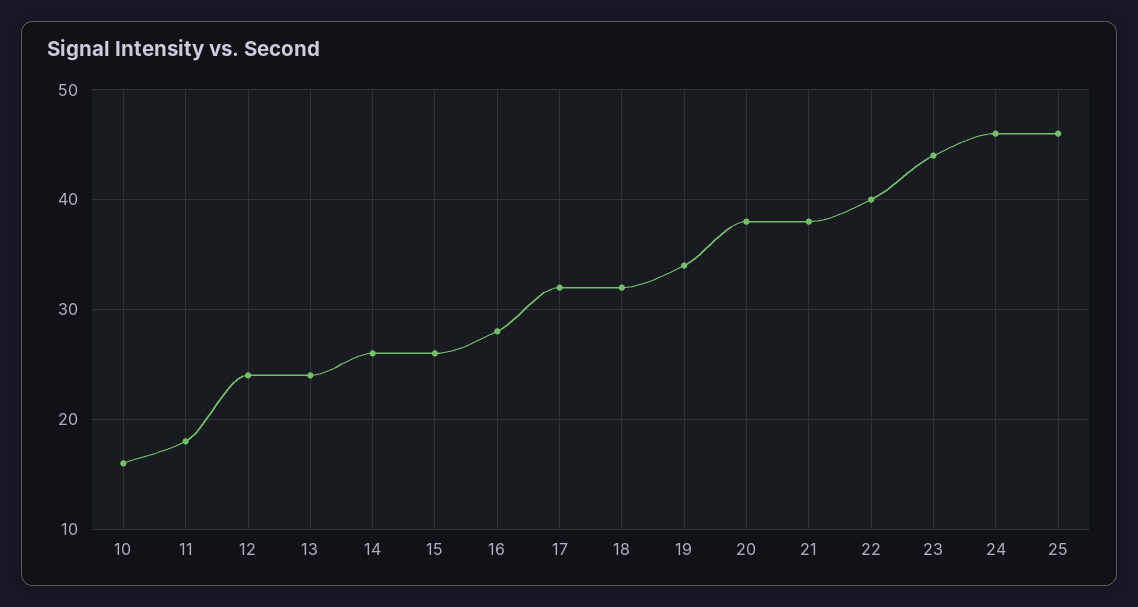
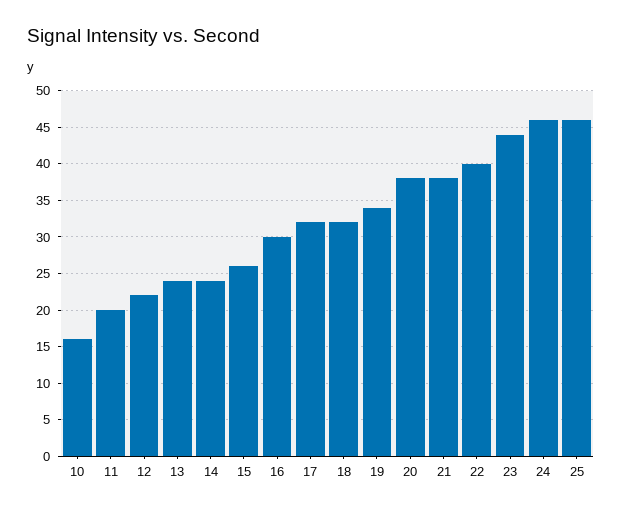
  {
    "10": 16,
-   "11": 18,
+   "11": 20,
-   "12": 24,
+   "12": 22,
    "13": 24,
-   "14": 26,
+   "14": 24,
    "15": 26,
-   "16": 28,
+   "16": 30,
    "17": 32,
    "18": 32,
    "19": 34,
    "20": 38,
    "21": 38,
    "22": 40,
    "23": 44,
    "24": 46,
    "25": 46
  }

